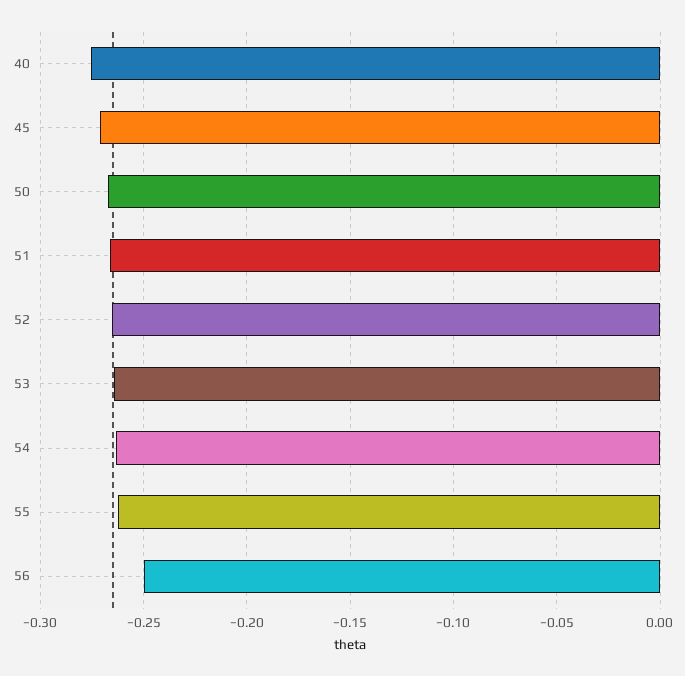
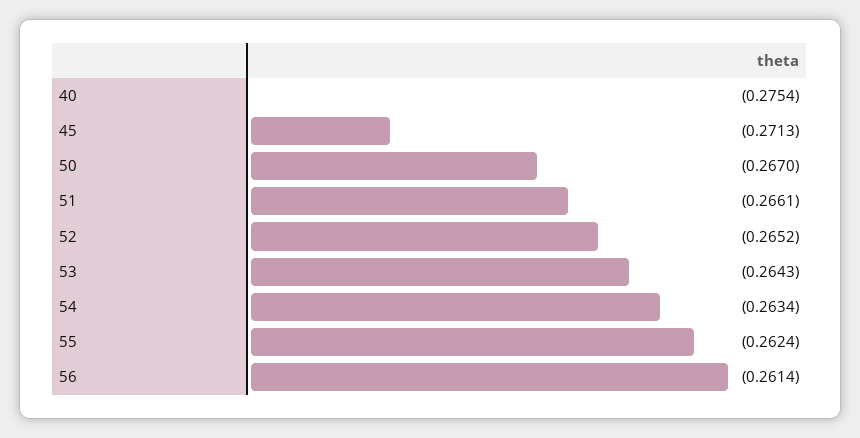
  {
    "40": -0.2754,
    "45": -0.2713,
    "50": -0.267,
    "51": -0.2661,
    "52": -0.2652,
    "53": -0.2643,
    "54": -0.2634,
    "55": -0.2624,
-   "56": -0.25
+   "56": -0.2614
  }

